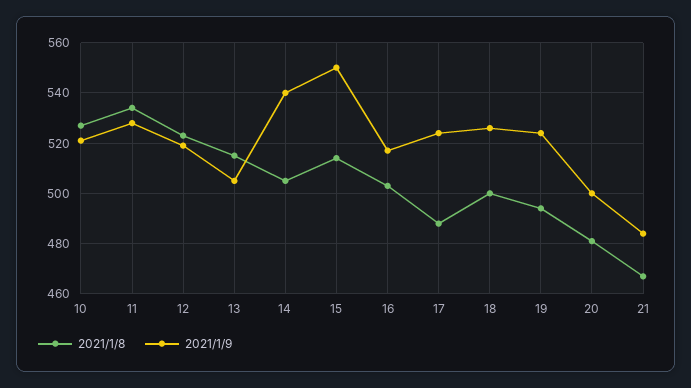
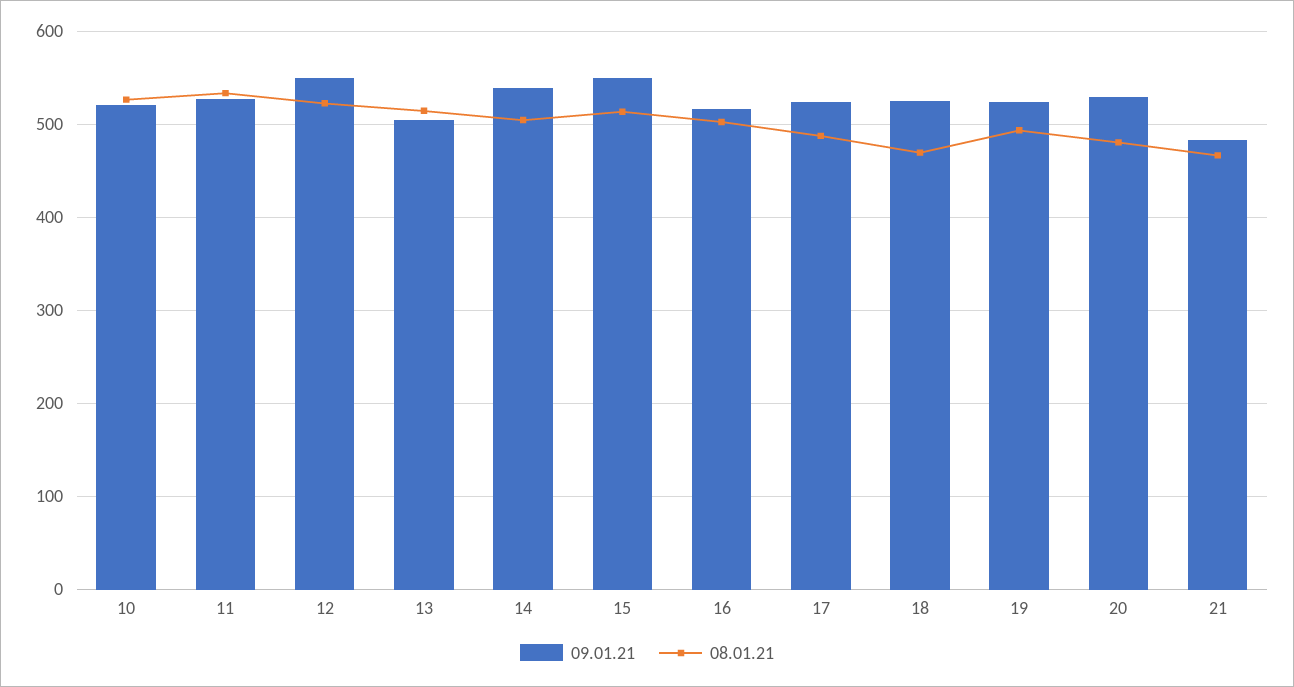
  {
    "2021/1/8": {
      "10": 525,
      "11": 535,
      "12": 525,
      "13": 515,
      "14": 505,
      "15": 515,
      "16": 505,
      "17": 490,
-     "18": 500,
+     "18": 470,
      "19": 495,
      "20": 480,
      "21": 465
    },
    "2021/1/9": {
      "10": 520,
      "11": 530,
-     "12": 520,
+     "12": 550,
      "13": 505,
      "14": 540,
      "15": 550,
      "16": 515,
      "17": 525,
      "18": 525,
      "19": 525,
-     "20": 500,
+     "20": 530,
      "21": 485
    }
  }

